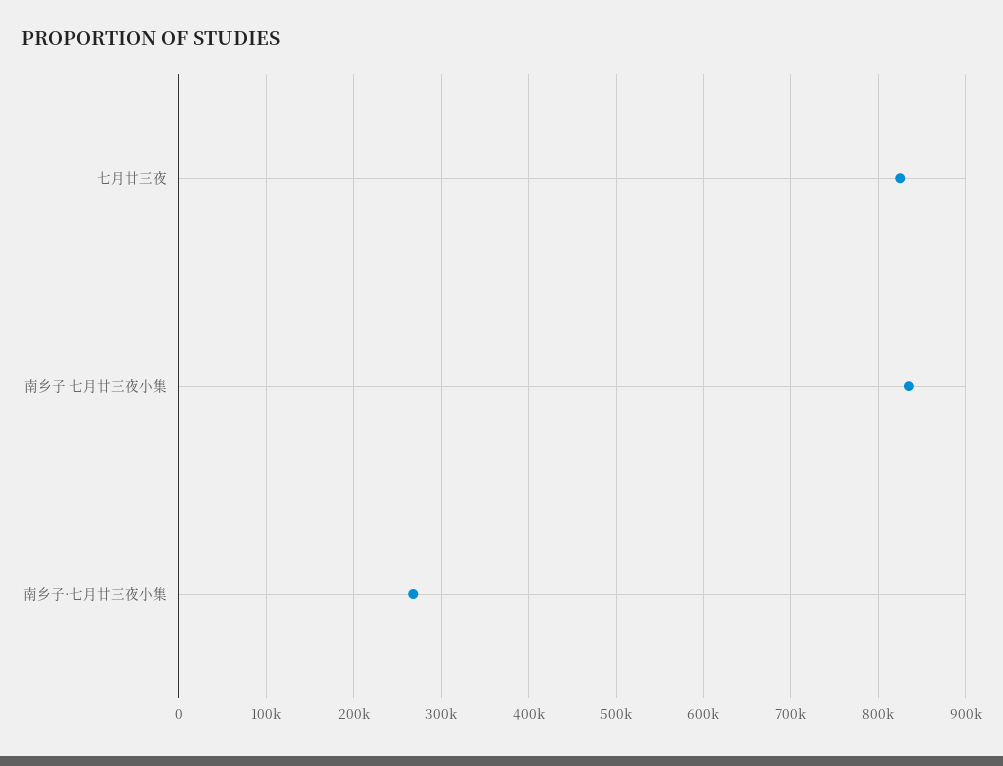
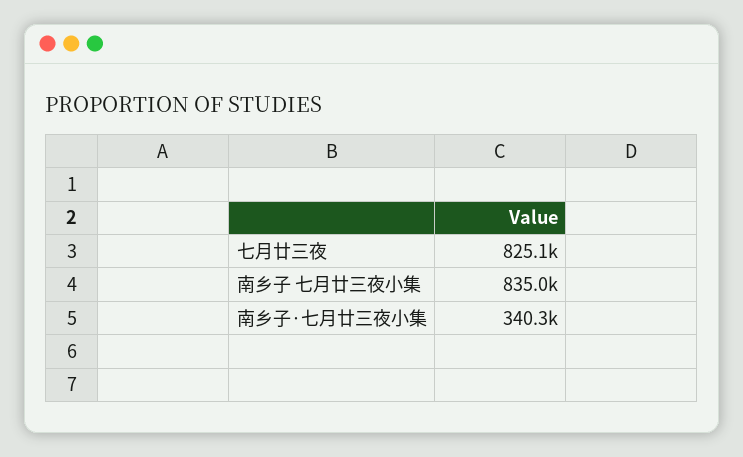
  {
    "七月廿三夜": 825100,
    "南乡子 七月廿三夜小集": 835000,
-   "南乡子·七月廿三夜小集": 270000
+   "南乡子·七月廿三夜小集": 340300
  }

